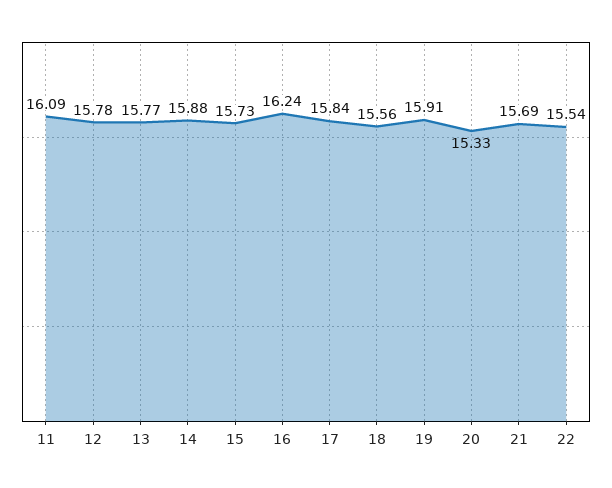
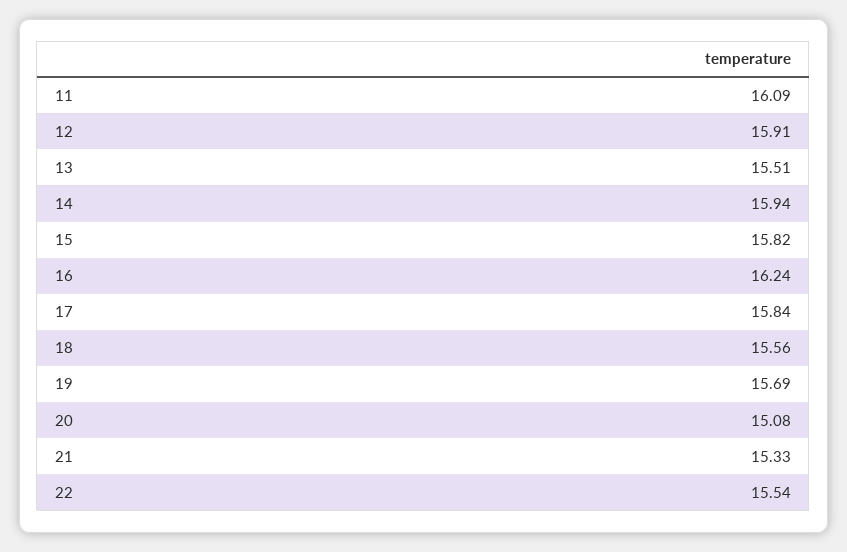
  {
    "11": 16.09,
-   "12": 15.78,
+   "12": 15.91,
-   "13": 15.77,
+   "13": 15.51,
-   "14": 15.88,
+   "14": 15.94,
-   "15": 15.73,
+   "15": 15.82,
    "16": 16.24,
    "17": 15.84,
    "18": 15.56,
-   "19": 15.91,
+   "19": 15.69,
-   "20": 15.33,
+   "20": 15.08,
-   "21": 15.69,
+   "21": 15.33,
    "22": 15.54
  }

